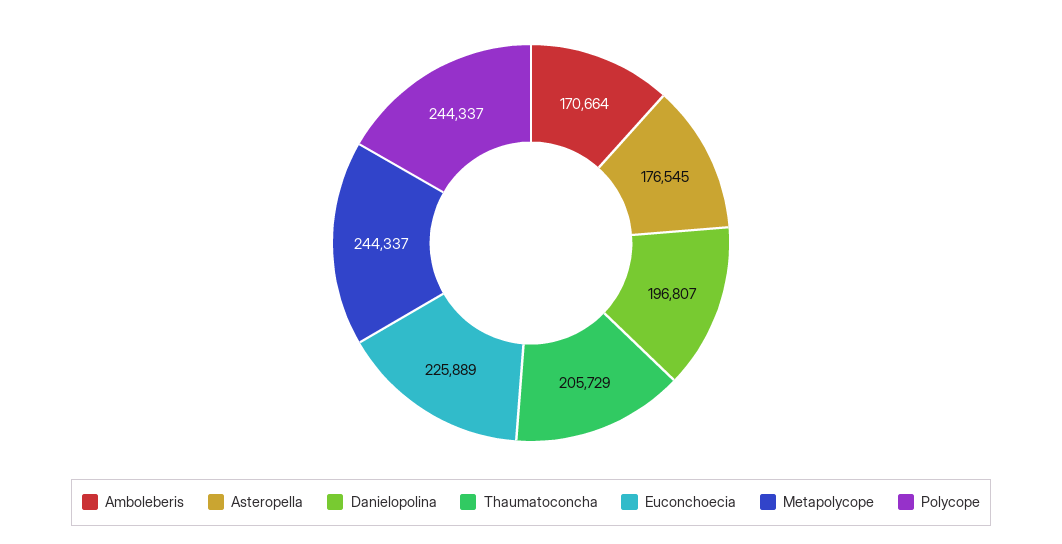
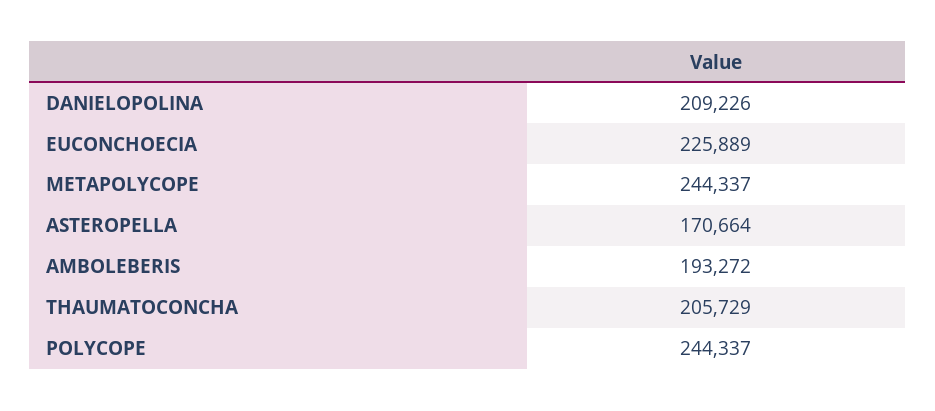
  {
-   "Amboleberis": 170664,
+   "Amboleberis": 193272,
-   "Asteropella": 176545,
+   "Asteropella": 170664,
-   "Danielopolina": 196807,
+   "Danielopolina": 209226,
    "Thaumatoconcha": 205729,
    "Euconchoecia": 225889,
    "Metapolycope": 244337,
    "Polycope": 244337
  }

